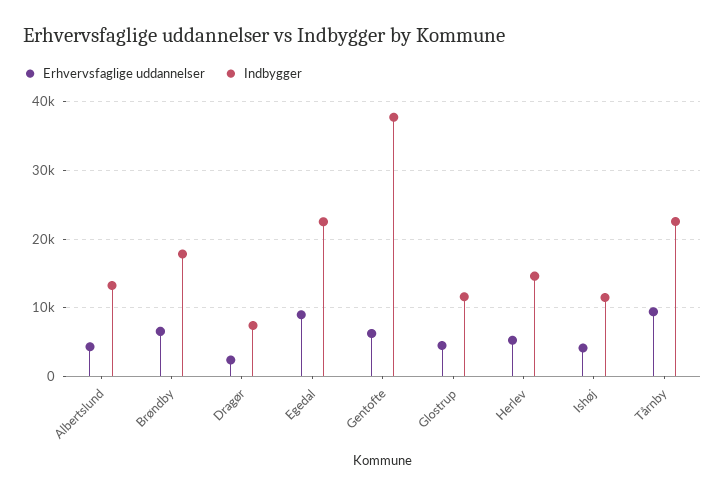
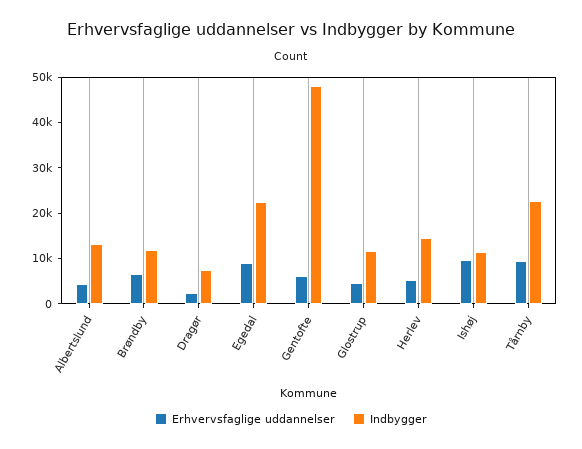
  {
    "Erhvervsfaglige uddannelser": {
      "Albertslund": 4000,
      "Brøndby": 7000,
      "Dragør": 2000,
      "Egedal": 9000,
      "Gentofte": 6000,
      "Glostrup": 4000,
      "Herlev": 5000,
-     "Ishøj": 4000,
+     "Ishøj": 10000,
      "Tårnby": 9000
    },
    "Indbygger": {
      "Albertslund": 13000,
-     "Brøndby": 18000,
+     "Brøndby": 12000,
      "Dragør": 7000,
      "Egedal": 23000,
-     "Gentofte": 38000,
+     "Gentofte": 48000,
      "Glostrup": 12000,
      "Herlev": 15000,
      "Ishøj": 11000,
      "Tårnby": 23000
    }
  }

